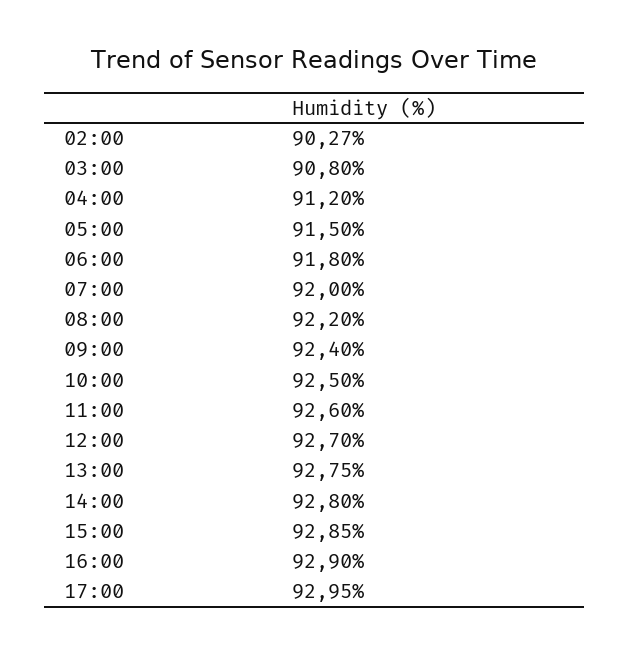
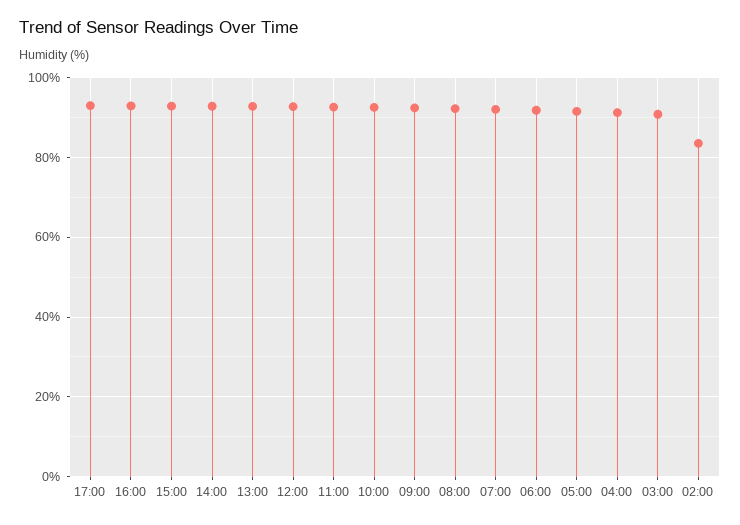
  {
-   "02:00": 90.27,
+   "02:00": 84,
    "03:00": 90.8,
    "04:00": 91.2,
    "05:00": 91.5,
    "06:00": 91.8,
    "07:00": 92,
    "08:00": 92.2,
    "09:00": 92.4,
    "10:00": 92.5,
    "11:00": 92.6,
    "12:00": 92.7,
    "13:00": 92.75,
    "14:00": 92.8,
    "15:00": 92.85,
    "16:00": 92.9,
    "17:00": 92.95
  }

